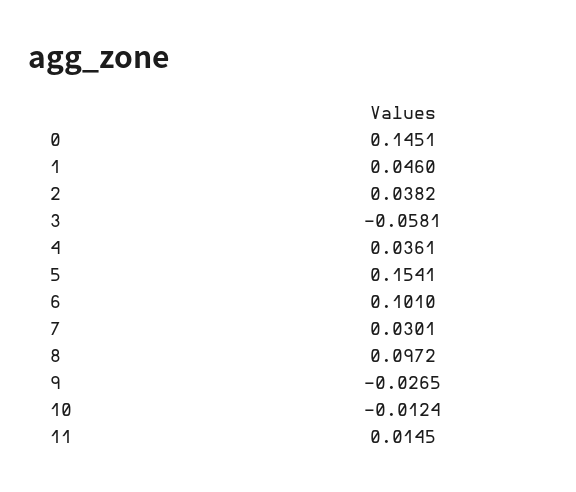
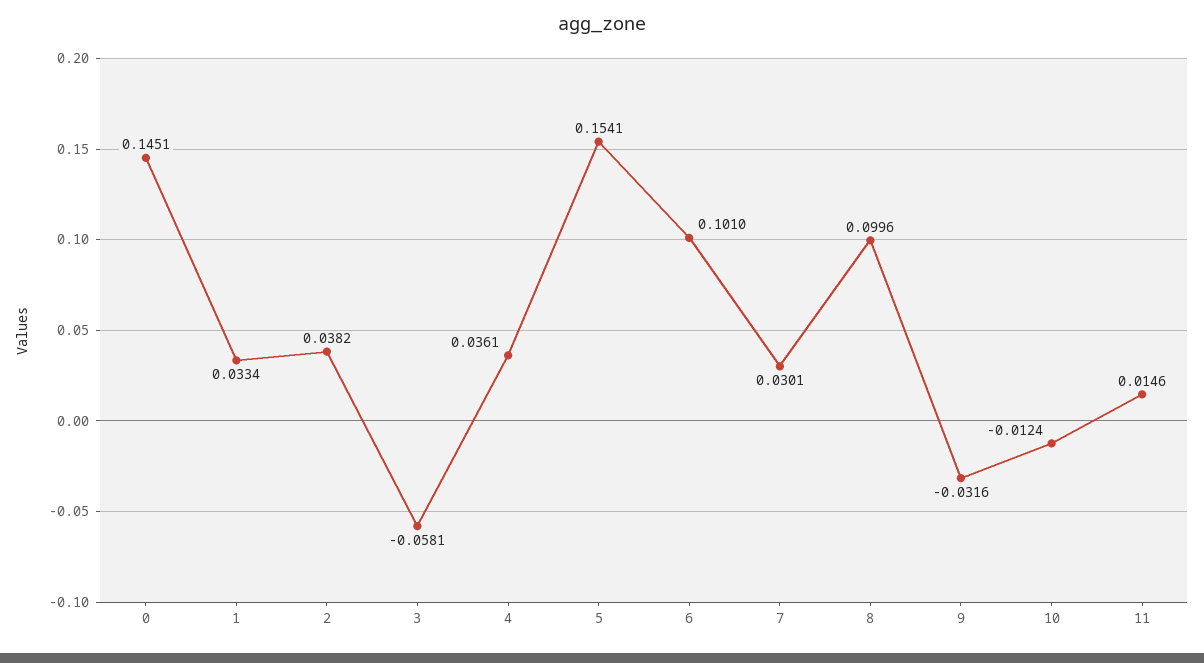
  {
    "0": 0.1451,
-   "1": 0.046,
+   "1": 0.0334,
    "2": 0.0382,
    "3": -0.0581,
    "4": 0.0361,
    "5": 0.1541,
    "6": 0.101,
    "7": 0.0301,
-   "8": 0.0972,
+   "8": 0.0996,
-   "9": -0.0265,
+   "9": -0.0316,
    "10": -0.0124,
-   "11": 0.0145
+   "11": 0.0146
  }

